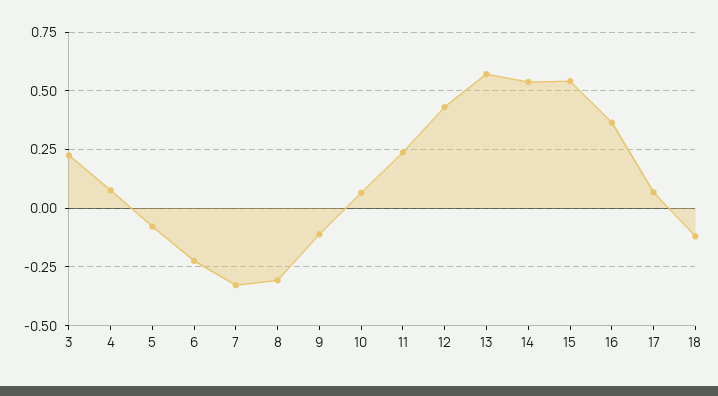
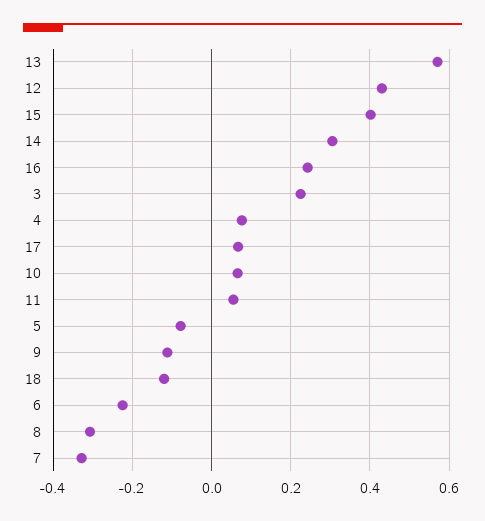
  {
    "3": 0.22,
    "4": 0.08,
    "5": -0.08,
    "6": -0.22,
    "7": -0.32,
    "8": -0.3,
    "9": -0.12,
    "10": 0.06,
-   "11": 0.25,
+   "11": 0.06,
    "12": 0.44,
    "13": 0.58,
-   "14": 0.55,
+   "14": 0.3,
-   "15": 0.55,
+   "15": 0.4,
-   "16": 0.35,
+   "16": 0.24,
    "17": 0.06,
    "18": -0.12
  }

